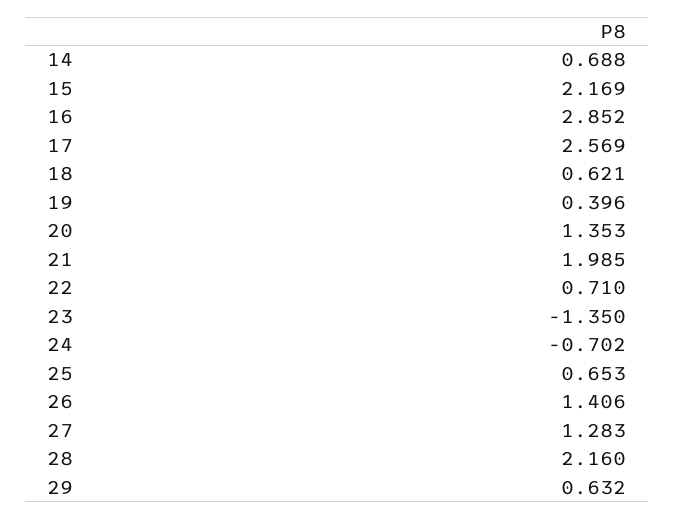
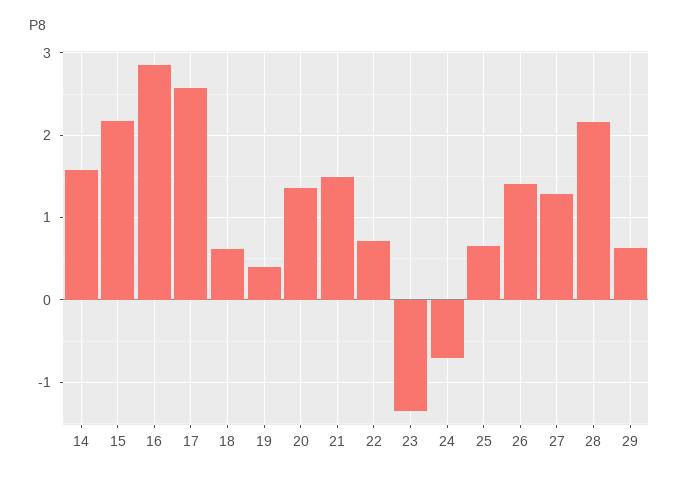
  {
-   "14": 0.688,
+   "14": 1.6,
    "15": 2.169,
    "16": 2.852,
    "17": 2.569,
    "18": 0.621,
    "19": 0.396,
    "20": 1.353,
-   "21": 1.985,
+   "21": 1.5,
    "22": 0.71,
    "23": -1.35,
    "24": -0.702,
    "25": 0.653,
    "26": 1.406,
    "27": 1.283,
    "28": 2.16,
    "29": 0.632
  }

